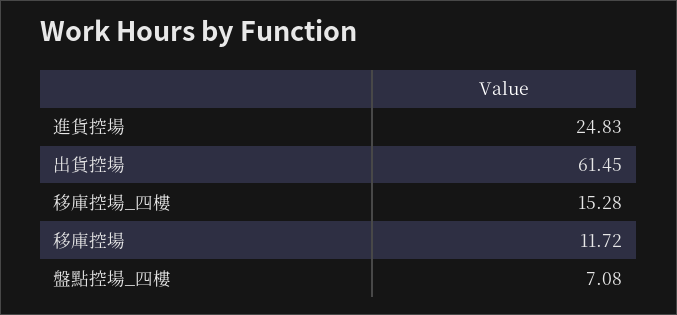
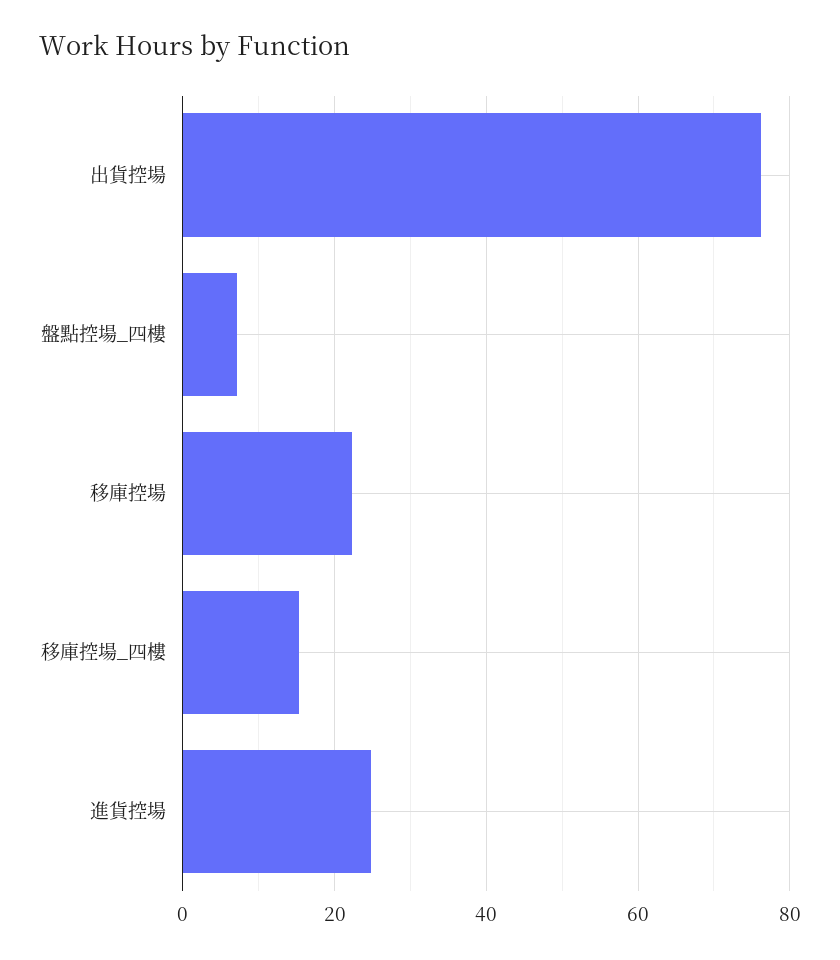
  {
    "進貨控場": 24.83,
-   "出貨控場": 61.45,
+   "出貨控場": 76,
    "移庫控場_四樓": 15.28,
-   "移庫控場": 11.72,
+   "移庫控場": 22,
    "盤點控場_四樓": 7.08
  }

